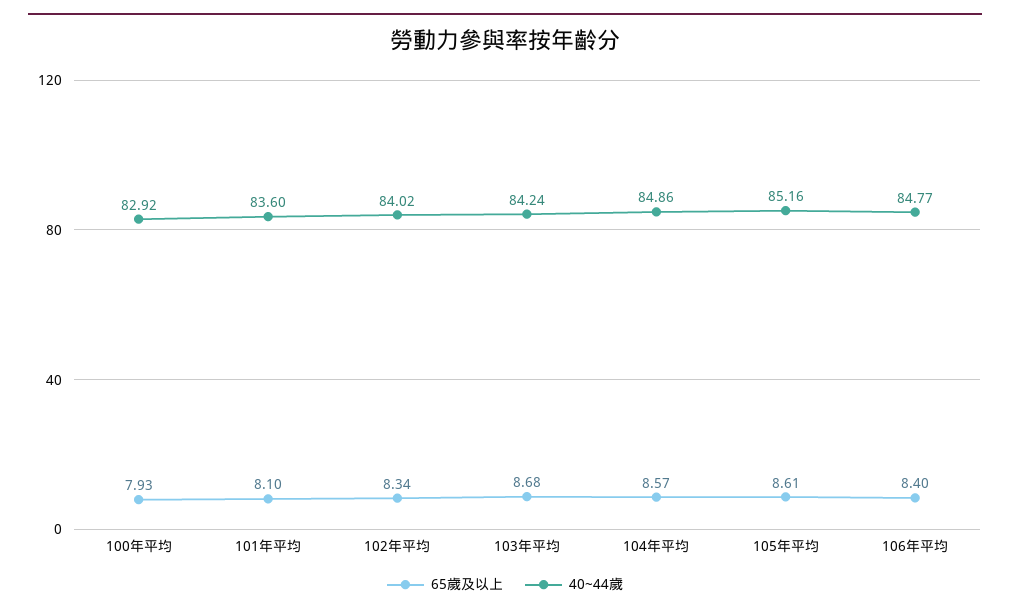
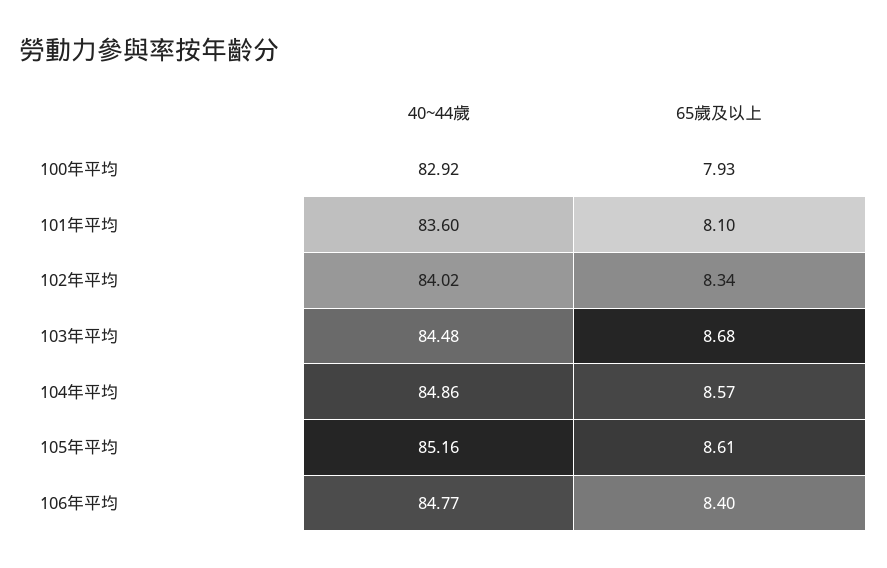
  {
    "65歲及以上": {
      "100年平均": 7.93,
      "101年平均": 8.1,
      "102年平均": 8.34,
      "103年平均": 8.68,
      "104年平均": 8.57,
      "105年平均": 8.61,
      "106年平均": 8.4
    },
    "40~44歲": {
      "100年平均": 82.92,
      "101年平均": 83.6,
      "102年平均": 84.02,
-     "103年平均": 84.24,
+     "103年平均": 84.48,
      "104年平均": 84.86,
      "105年平均": 85.16,
      "106年平均": 84.77
    }
  }

